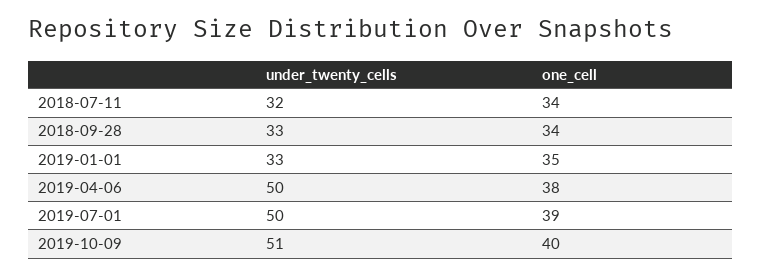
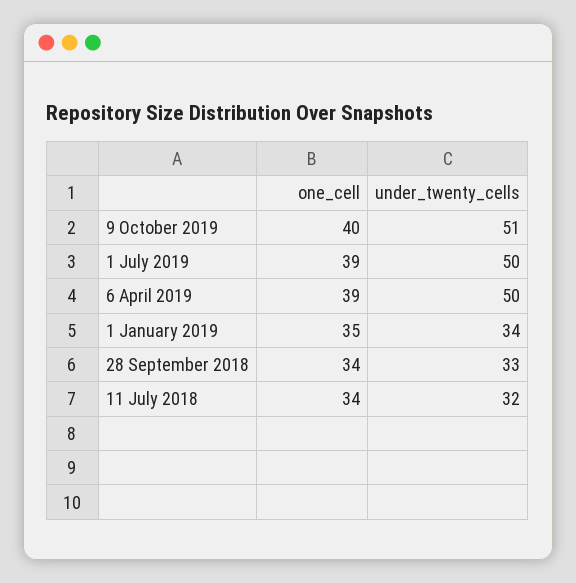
  {
    "under_twenty_cells": {
      "2018-07-11": 32,
      "2018-09-28": 33,
-     "2019-01-01": 33,
+     "2019-01-01": 34,
      "2019-04-06": 50,
      "2019-07-01": 50,
      "2019-10-09": 51
    },
    "one_cell": {
      "2018-07-11": 34,
      "2018-09-28": 34,
      "2019-01-01": 35,
-     "2019-04-06": 38,
+     "2019-04-06": 39,
      "2019-07-01": 39,
      "2019-10-09": 40
    }
  }

